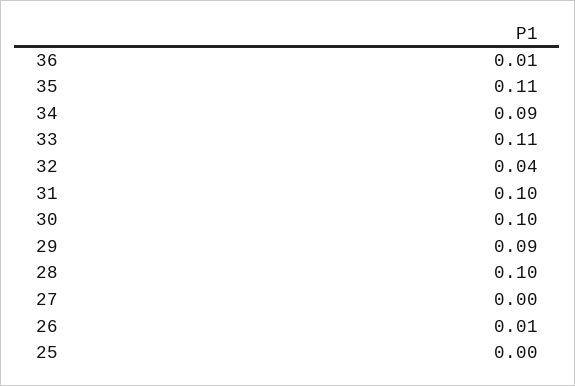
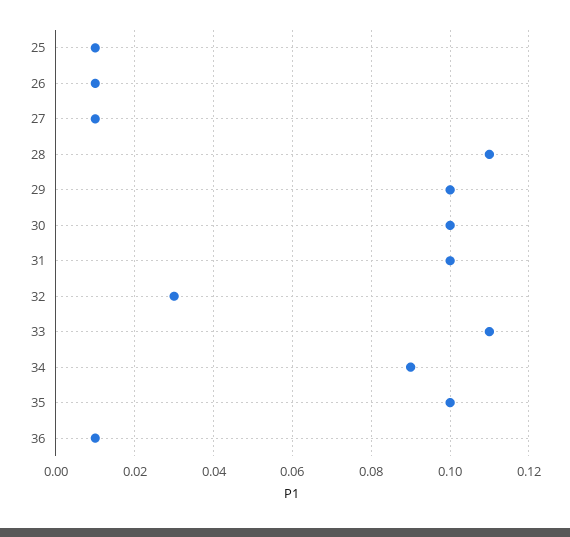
  {
    "36": 0.01,
-   "35": 0.11,
+   "35": 0.1,
    "34": 0.09,
    "33": 0.11,
-   "32": 0.04,
+   "32": 0.03,
    "31": 0.1,
    "30": 0.1,
-   "29": 0.09,
+   "29": 0.1,
-   "28": 0.1,
+   "28": 0.11,
-   "27": 0,
+   "27": 0.01,
    "26": 0.01,
-   "25": 0
+   "25": 0.01
  }

